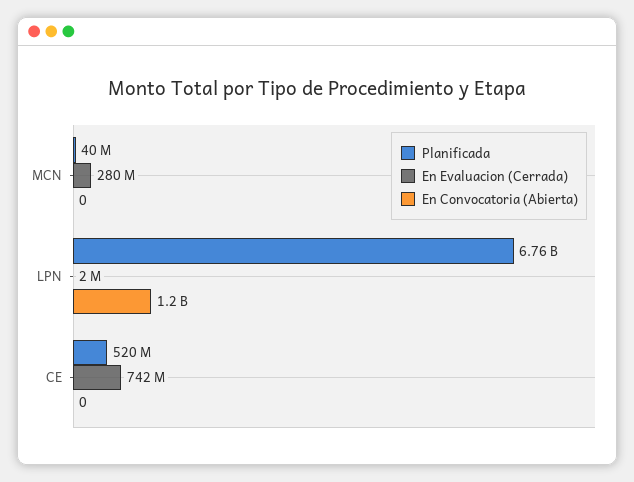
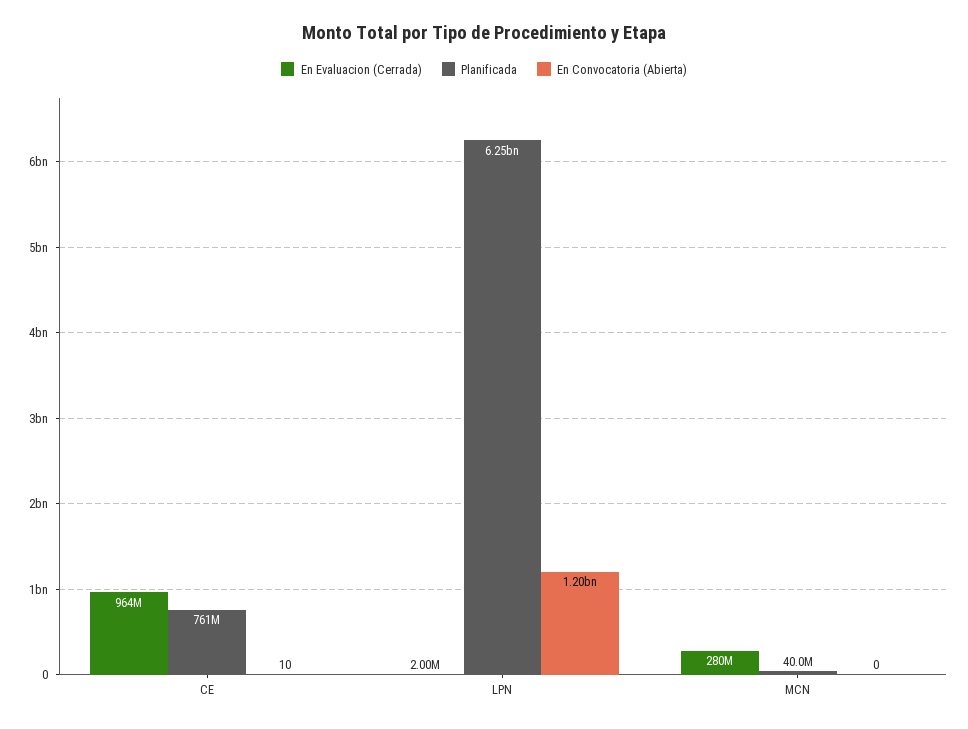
  {
    "Planificada": {
      "MCN": 40000000,
-     "LPN": 6760000000,
+     "LPN": 6250000000,
-     "CE": 520000000
+     "CE": 761000000
    },
    "En Evaluacion (Cerrada)": {
      "MCN": 280000000,
      "LPN": 2000000,
-     "CE": 742000000
+     "CE": 964000000
    },
    "En Convocatoria (Abierta)": {
      "MCN": 0,
      "LPN": 1200000000,
-     "CE": 0
+     "CE": 10
    }
  }

